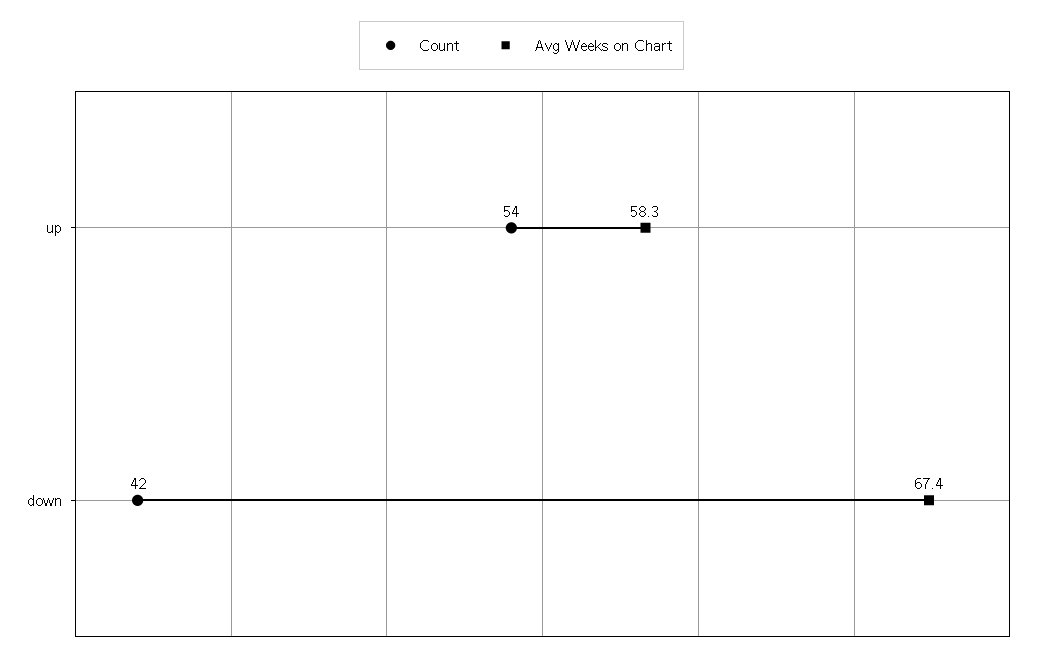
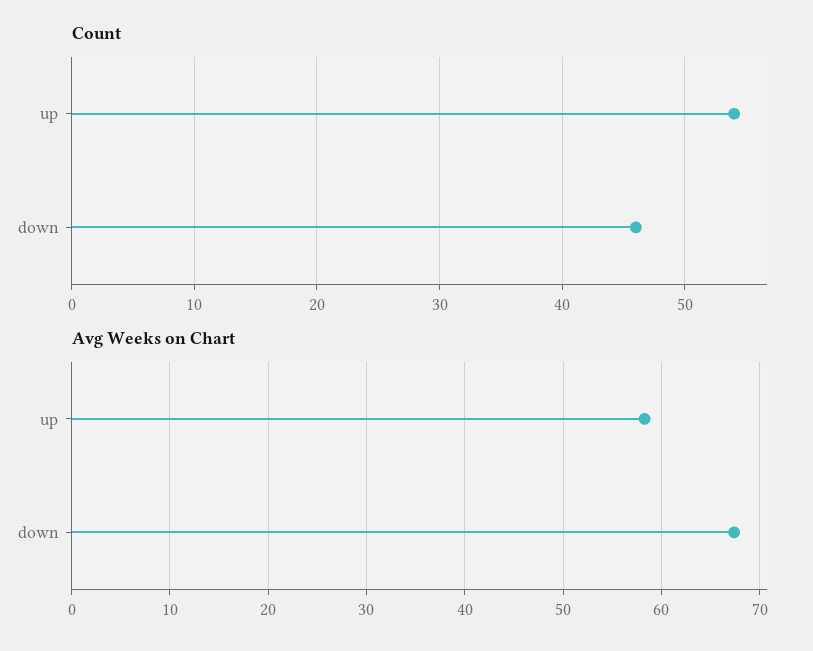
  {
    "Count": {
      "up": 54,
-     "down": 42
+     "down": 46
    },
    "Avg Weeks on Chart": {
      "up": 58.3,
      "down": 67.4
    }
  }

